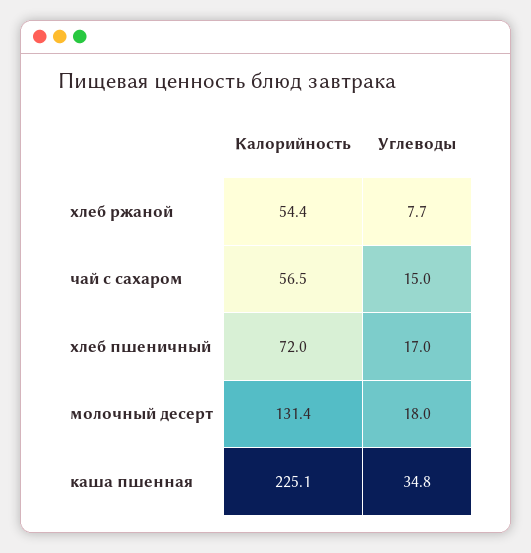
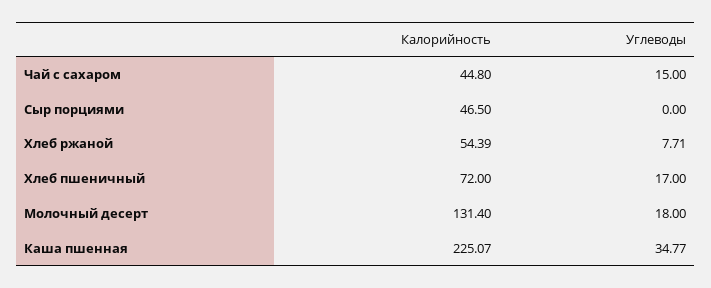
  {
    "Калорийность": {
      "хлеб ржаной": 54.39,
-     "чай с сахаром": 56.5,
+     "чай с сахаром": 44.8,
      "хлеб пшеничный": 72,
      "молочный десерт": 131.4,
-     "каша пшенная": 225.07
+     "каша пшенная": 225.07,
+     "Сыр порциями": 46.5
    },
    "Углеводы": {
      "хлеб ржаной": 7.71,
      "чай с сахаром": 15,
      "хлеб пшеничный": 17,
      "молочный десерт": 18,
-     "каша пшенная": 34.77
+     "каша пшенная": 34.77,
+     "Сыр порциями": 0
    }
  }

